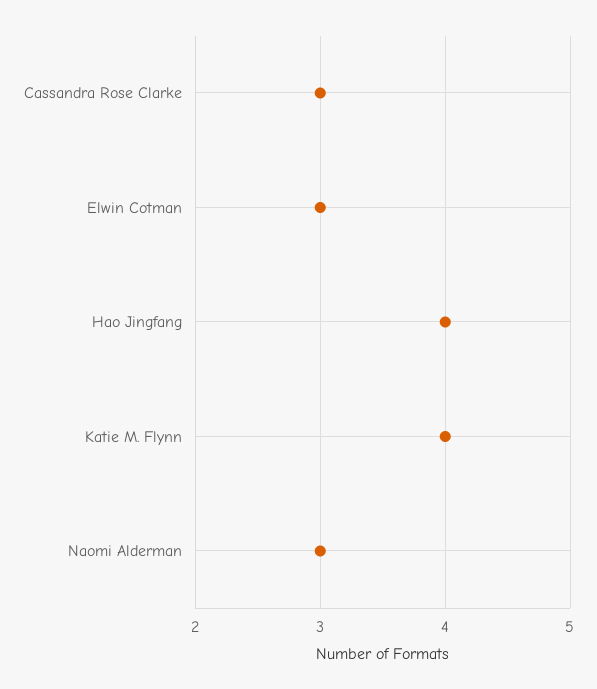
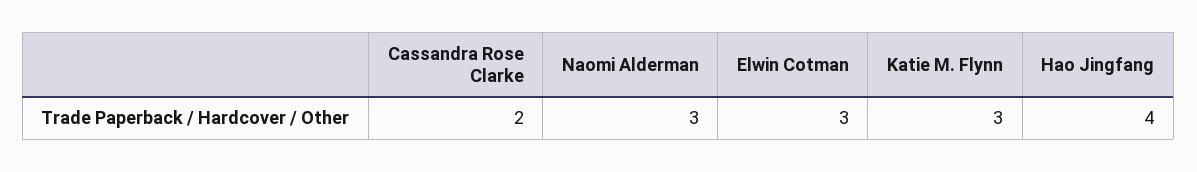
  {
-   "Cassandra Rose Clarke": 3,
+   "Cassandra Rose Clarke": 2,
    "Elwin Cotman": 3,
    "Hao Jingfang": 4,
-   "Katie M. Flynn": 4,
+   "Katie M. Flynn": 3,
    "Naomi Alderman": 3
  }

